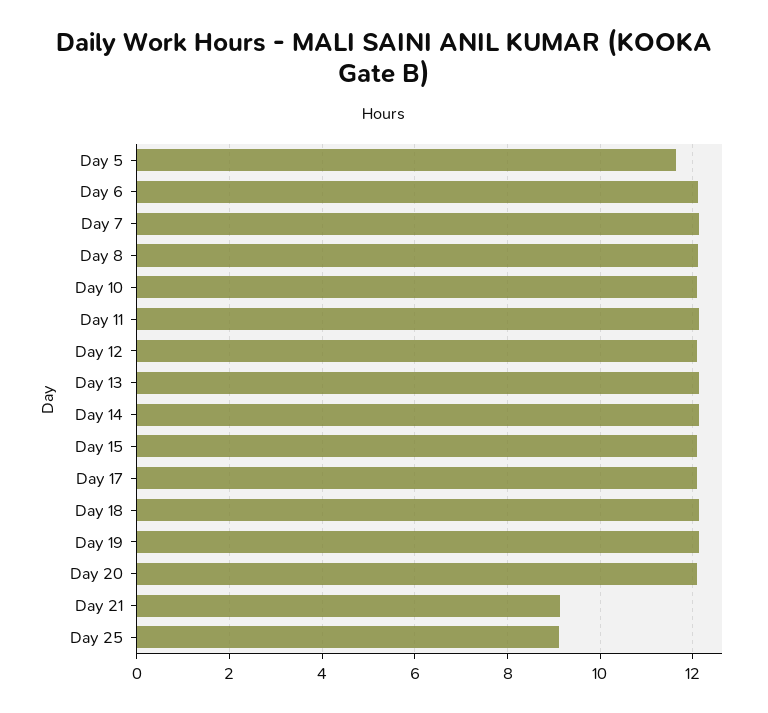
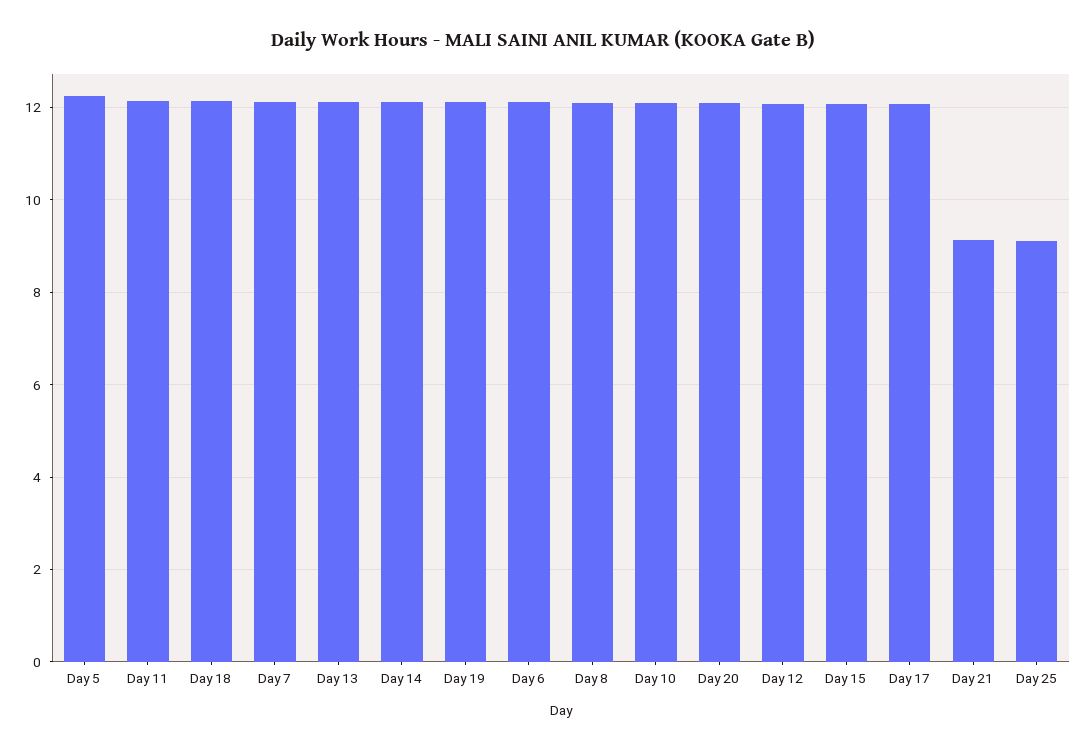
  {
-   "Day 5": 11.6,
+   "Day 5": 12.2,
    "Day 6": 12.2,
    "Day 7": 12.2,
    "Day 8": 12.2,
    "Day 10": 12,
    "Day 11": 12.2,
    "Day 12": 12,
    "Day 13": 12.2,
    "Day 14": 12.2,
    "Day 15": 12,
    "Day 17": 12,
    "Day 18": 12.2,
    "Day 19": 12.2,
    "Day 20": 12,
    "Day 21": 9.2,
    "Day 25": 9.2
  }

